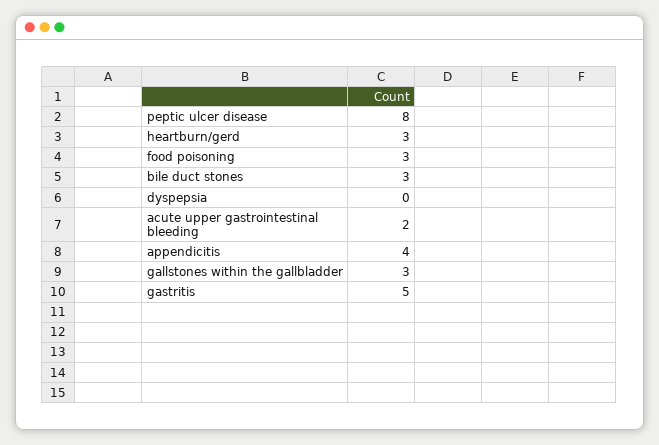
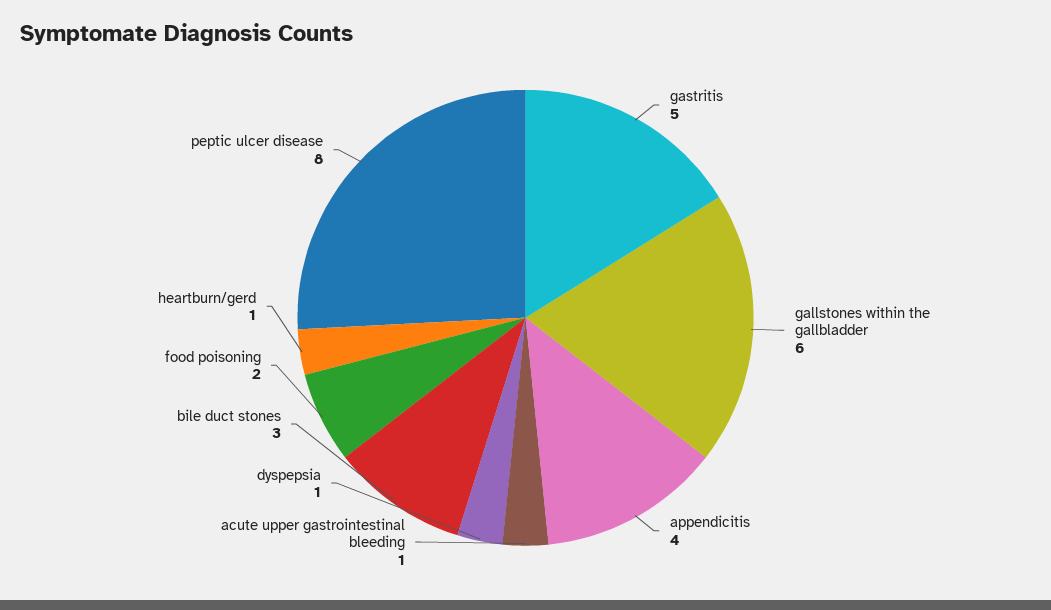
  {
    "peptic ulcer disease": 8,
-   "heartburn/gerd": 3,
+   "heartburn/gerd": 1,
-   "food poisoning": 3,
+   "food poisoning": 2,
    "bile duct stones": 3,
-   "dyspepsia": 0,
+   "dyspepsia": 1,
-   "acute upper gastrointestinal bleeding": 2,
+   "acute upper gastrointestinal bleeding": 1,
    "appendicitis": 4,
-   "gallstones within the gallbladder": 3,
+   "gallstones within the gallbladder": 6,
    "gastritis": 5
  }

